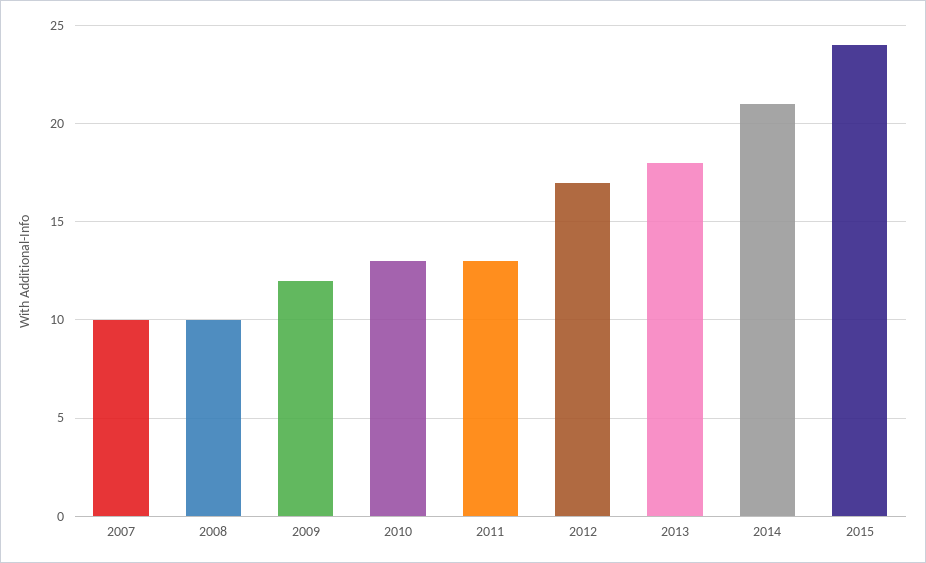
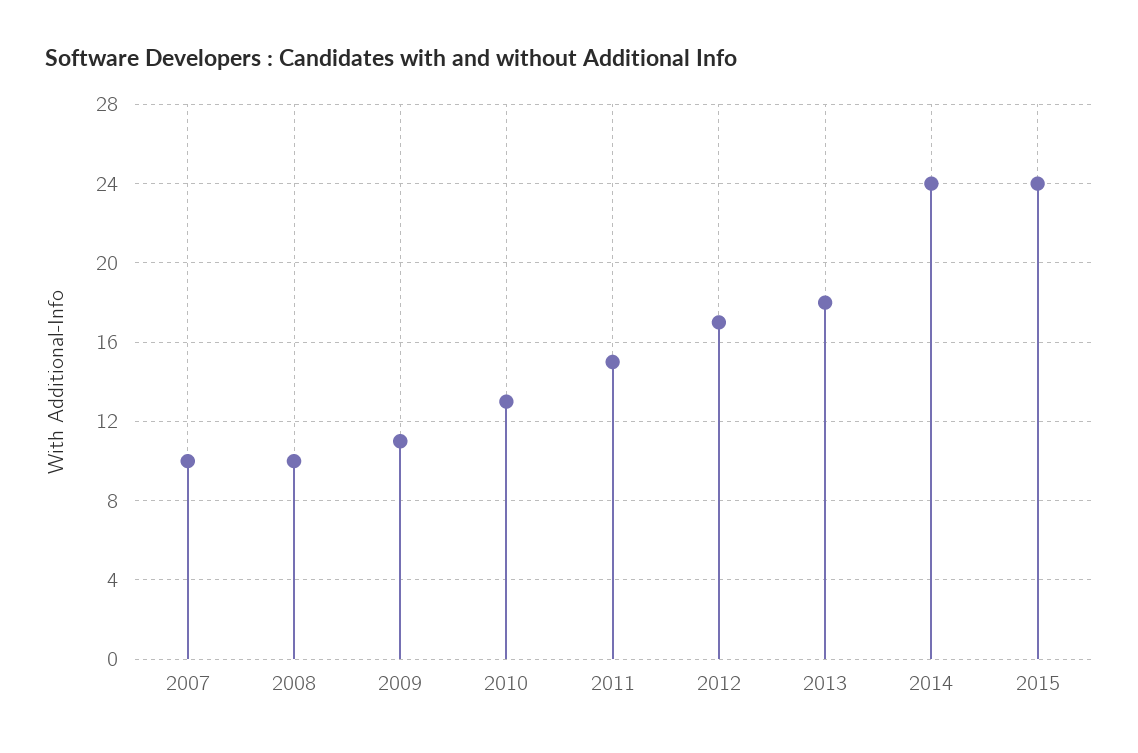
  {
    "2007": 10,
    "2008": 10,
-   "2009": 12,
+   "2009": 11,
    "2010": 13,
-   "2011": 13,
+   "2011": 15,
    "2012": 17,
    "2013": 18,
-   "2014": 21,
+   "2014": 24,
    "2015": 24
  }

